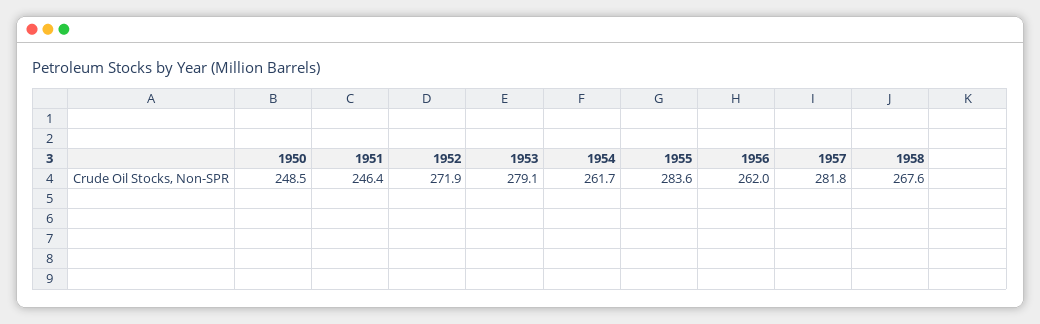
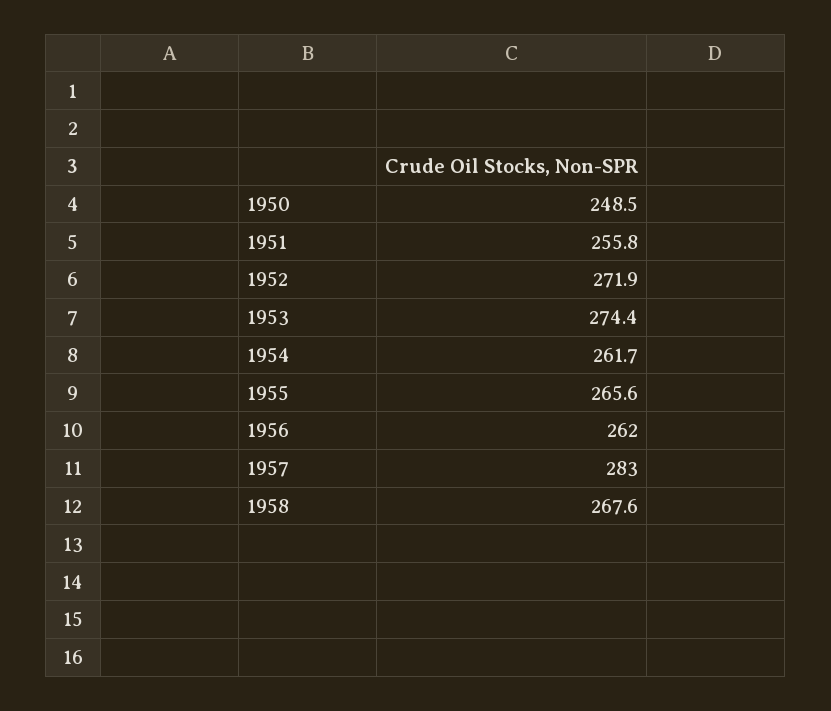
  {
    "1950": 248.5,
-   "1951": 246.4,
+   "1951": 255.8,
    "1952": 271.9,
-   "1953": 279.1,
+   "1953": 274.4,
    "1954": 261.7,
-   "1955": 283.6,
+   "1955": 265.6,
    "1956": 262,
-   "1957": 281.8,
+   "1957": 283,
    "1958": 267.6
  }

